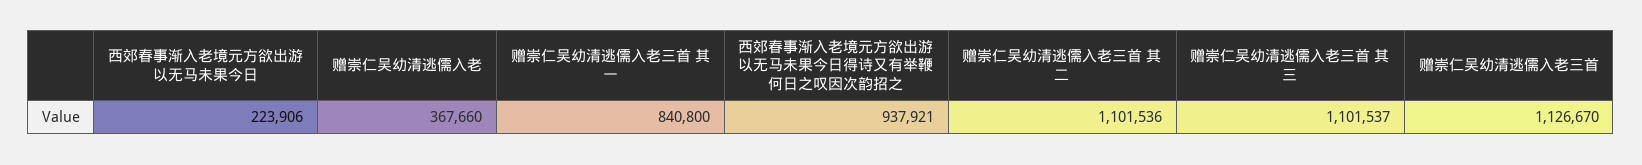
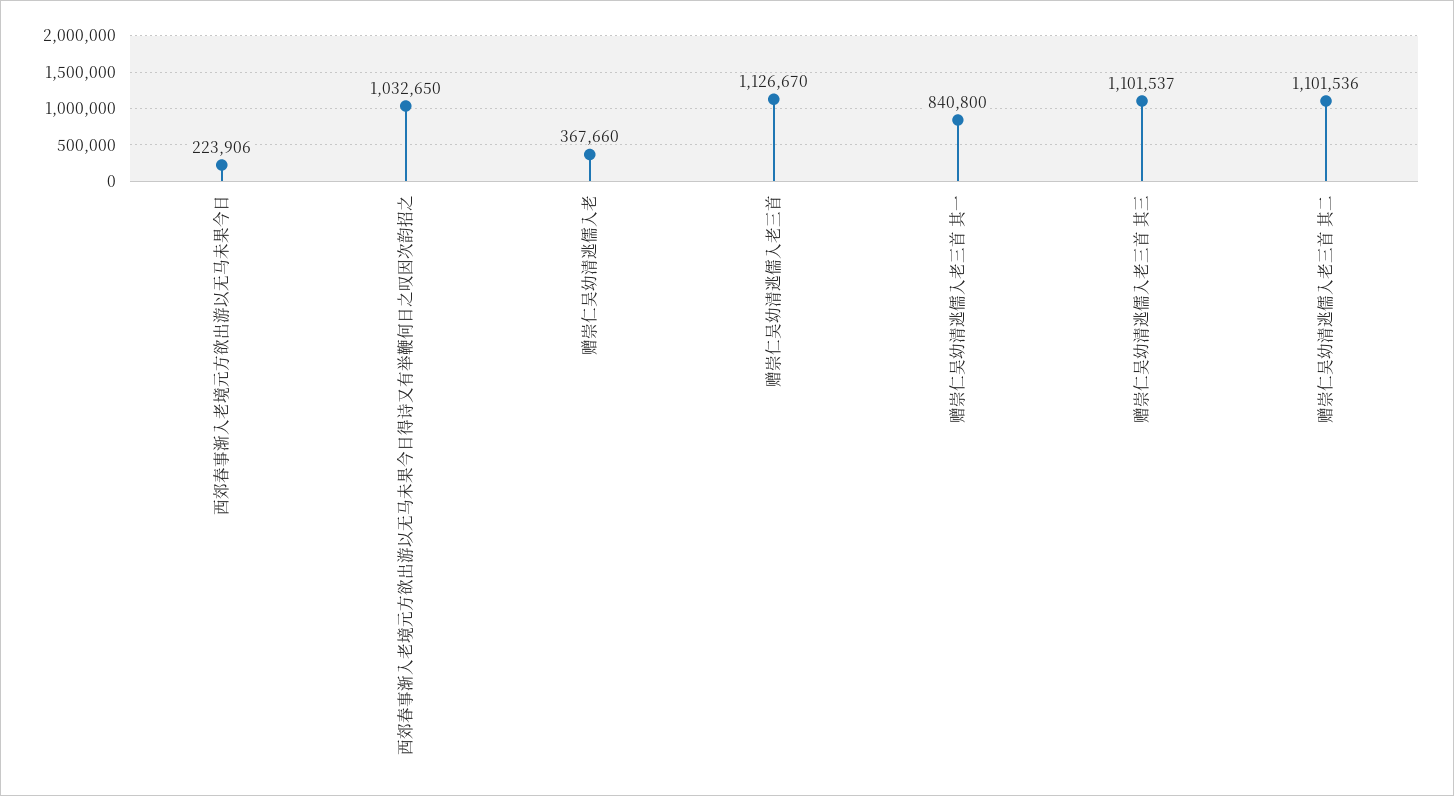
  {
    "西郊春事渐入老境元方欲出游以无马未果今日": 223906,
    "赠崇仁吴幼清逃儒入老": 367660,
    "赠崇仁吴幼清逃儒入老三首 其一": 840800,
-   "西郊春事渐入老境元方欲出游以无马未果今日得诗又有举鞭何日之叹因次韵招之": 937921,
+   "西郊春事渐入老境元方欲出游以无马未果今日得诗又有举鞭何日之叹因次韵招之": 1032650,
    "赠崇仁吴幼清逃儒入老三首 其二": 1101536,
    "赠崇仁吴幼清逃儒入老三首 其三": 1101537,
    "赠崇仁吴幼清逃儒入老三首": 1126670
  }

